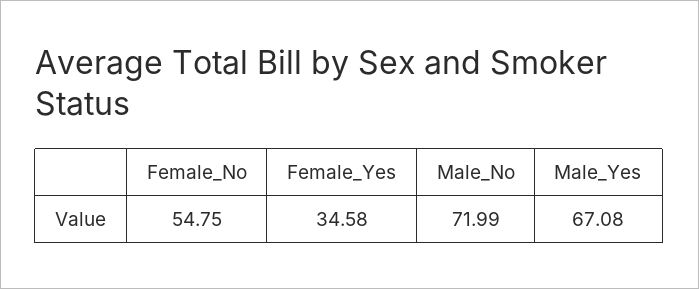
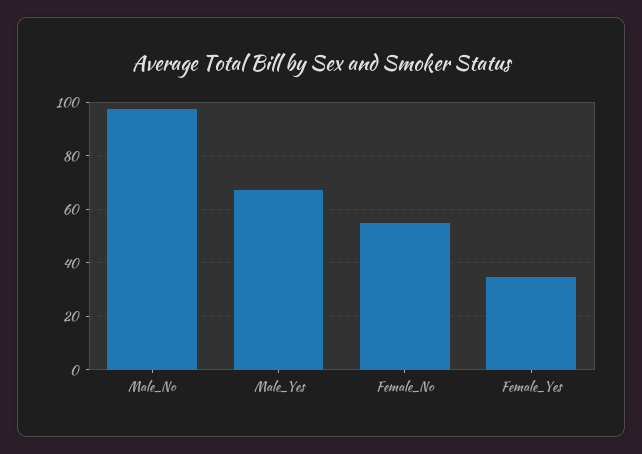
  {
    "Female_No": 54.75,
    "Female_Yes": 34.58,
-   "Male_No": 71.99,
+   "Male_No": 97.5,
    "Male_Yes": 67.08
  }

